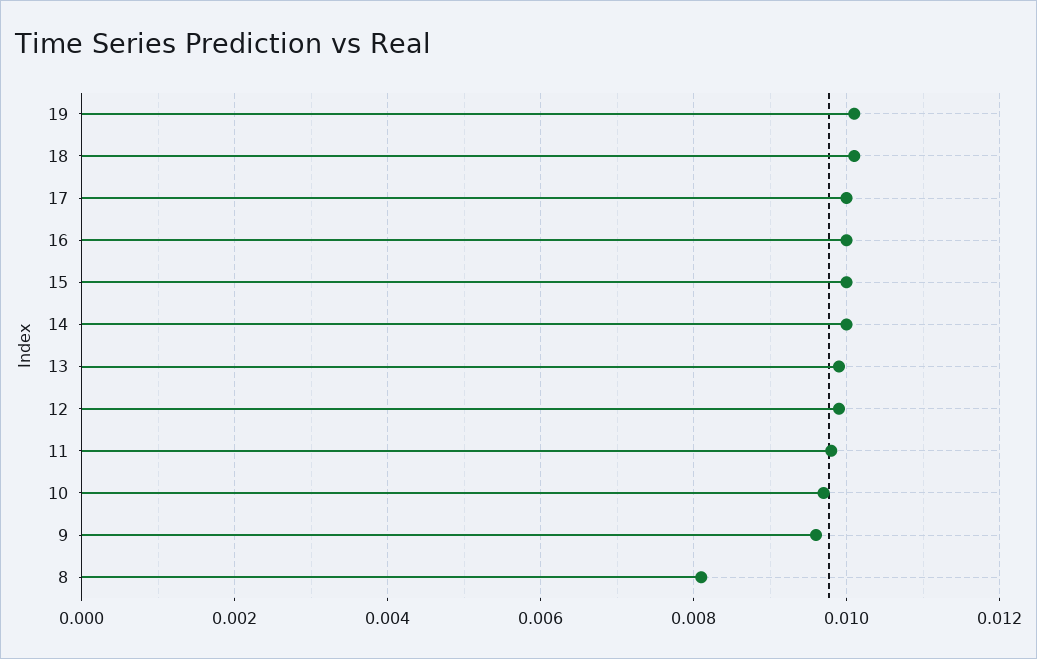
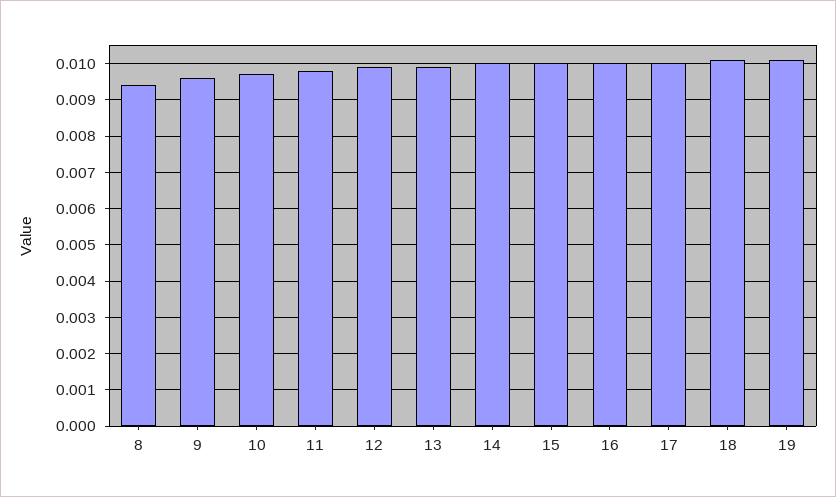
  {
    "19": 0.01,
    "18": 0.01,
    "17": 0.01,
    "16": 0.01,
    "15": 0.01,
    "14": 0.01,
    "13": 0.01,
    "12": 0.01,
    "11": 0.01,
    "10": 0.0095,
    "9": 0.0095,
-   "8": 0.008
+   "8": 0.0095
  }

